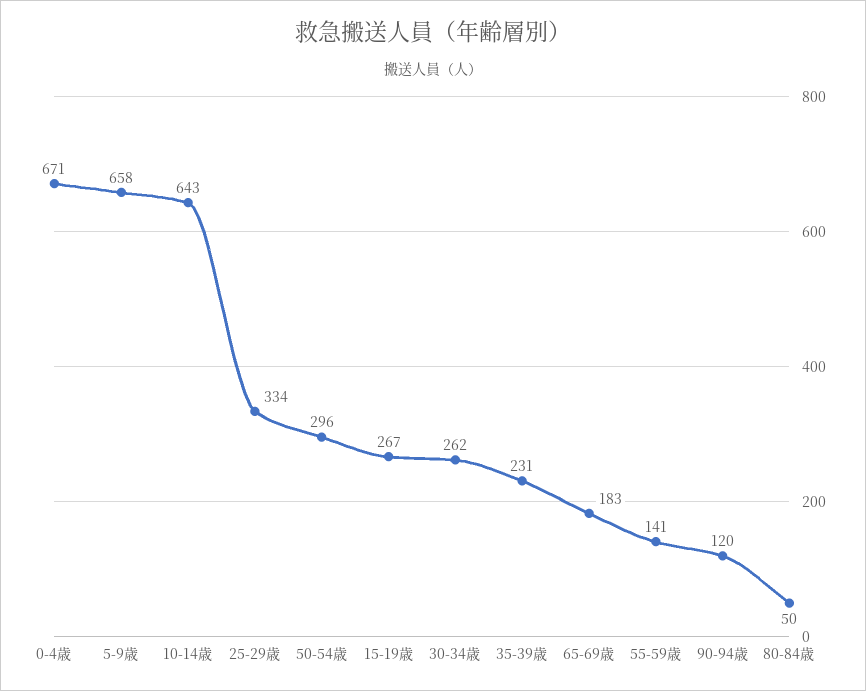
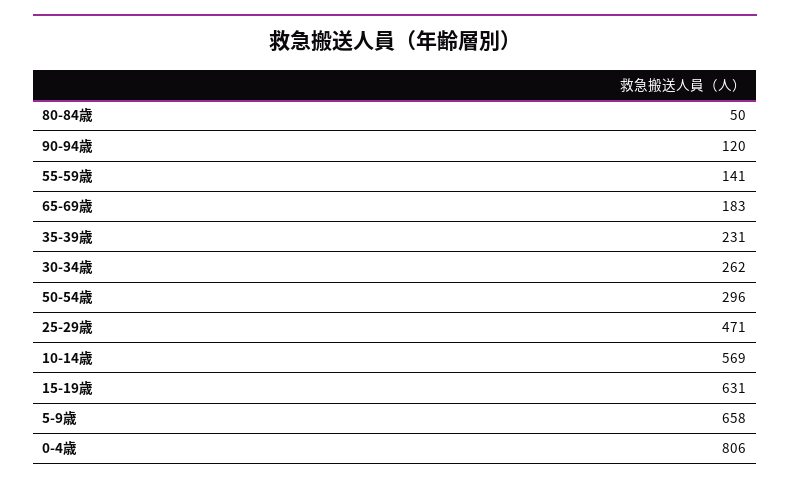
  {
-   "0-4歳": 671,
+   "0-4歳": 806,
    "5-9歳": 658,
-   "10-14歳": 643,
+   "10-14歳": 569,
-   "25-29歳": 334,
+   "25-29歳": 471,
    "50-54歳": 296,
-   "15-19歳": 267,
+   "15-19歳": 631,
    "30-34歳": 262,
    "35-39歳": 231,
    "65-69歳": 183,
    "55-59歳": 141,
    "90-94歳": 120,
    "80-84歳": 50
  }

